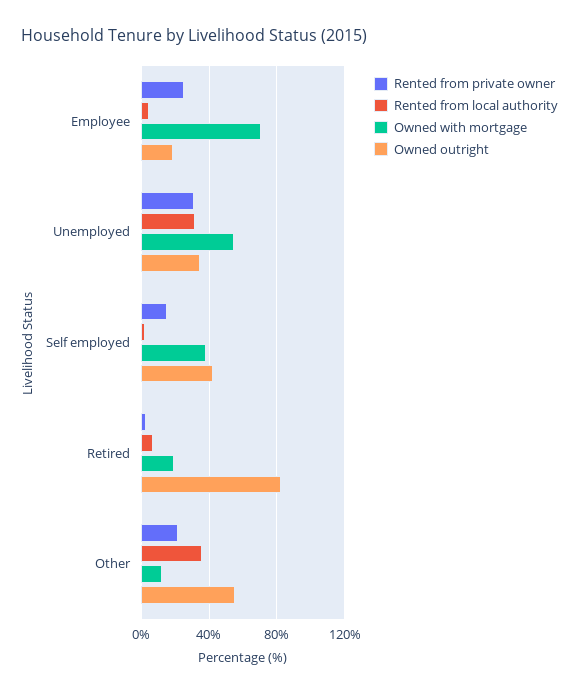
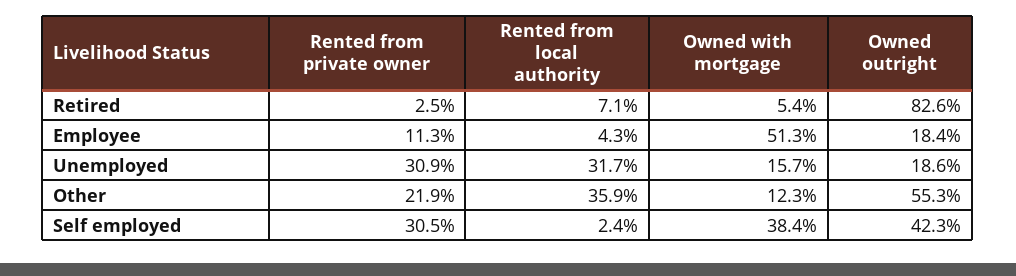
  {
    "Rented from private owner": {
-     "Employee": 25,
+     "Employee": 11.3,
      "Unemployed": 30.9,
-     "Self employed": 15,
+     "Self employed": 30.5,
      "Retired": 2.5,
      "Other": 21.9
    },
    "Rented from local authority": {
      "Employee": 4.3,
      "Unemployed": 31.7,
      "Self employed": 2.4,
      "Retired": 7.1,
      "Other": 35.9
    },
    "Owned with mortgage": {
-     "Employee": 70,
+     "Employee": 51.3,
-     "Unemployed": 55,
+     "Unemployed": 15.7,
      "Self employed": 38.4,
-     "Retired": 20,
+     "Retired": 5.4,
      "Other": 12.3
    },
    "Owned outright": {
      "Employee": 18.4,
-     "Unemployed": 35,
+     "Unemployed": 18.6,
      "Self employed": 42.3,
      "Retired": 82.6,
      "Other": 55.3
    }
  }

